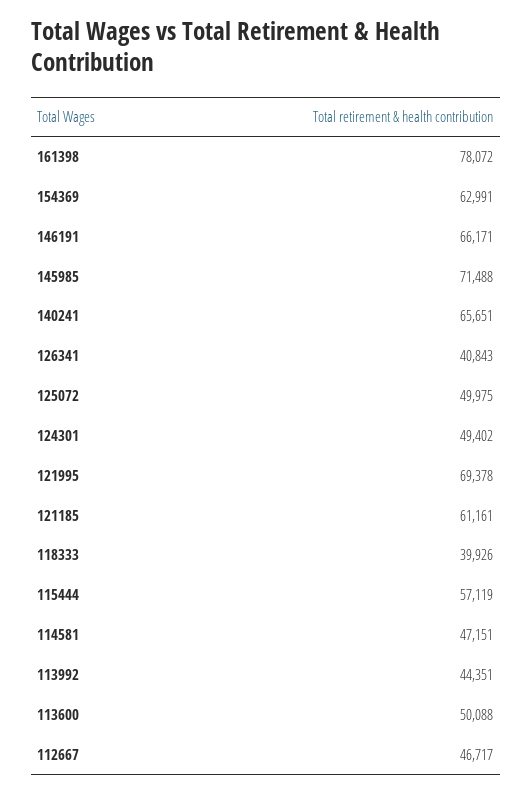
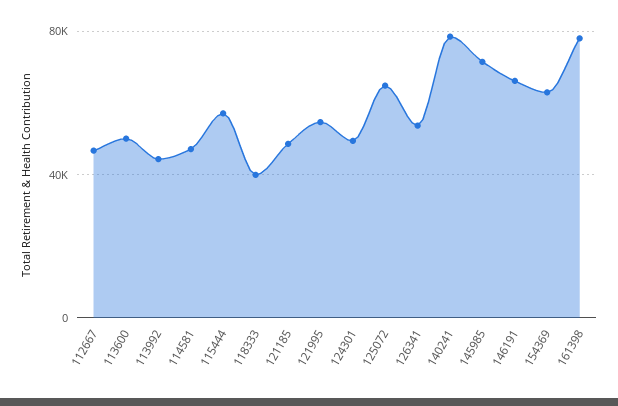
  {
    "161398": 78072,
    "154369": 62991,
    "146191": 66171,
    "145985": 71488,
-   "140241": 65651,
+   "140241": 80000,
-   "126341": 40843,
+   "126341": 55000,
-   "125072": 49975,
+   "125072": 65000,
    "124301": 49402,
-   "121995": 69378,
+   "121995": 55000,
-   "121185": 61161,
+   "121185": 50000,
    "118333": 39926,
    "115444": 57119,
    "114581": 47151,
    "113992": 44351,
    "113600": 50088,
    "112667": 46717
  }

